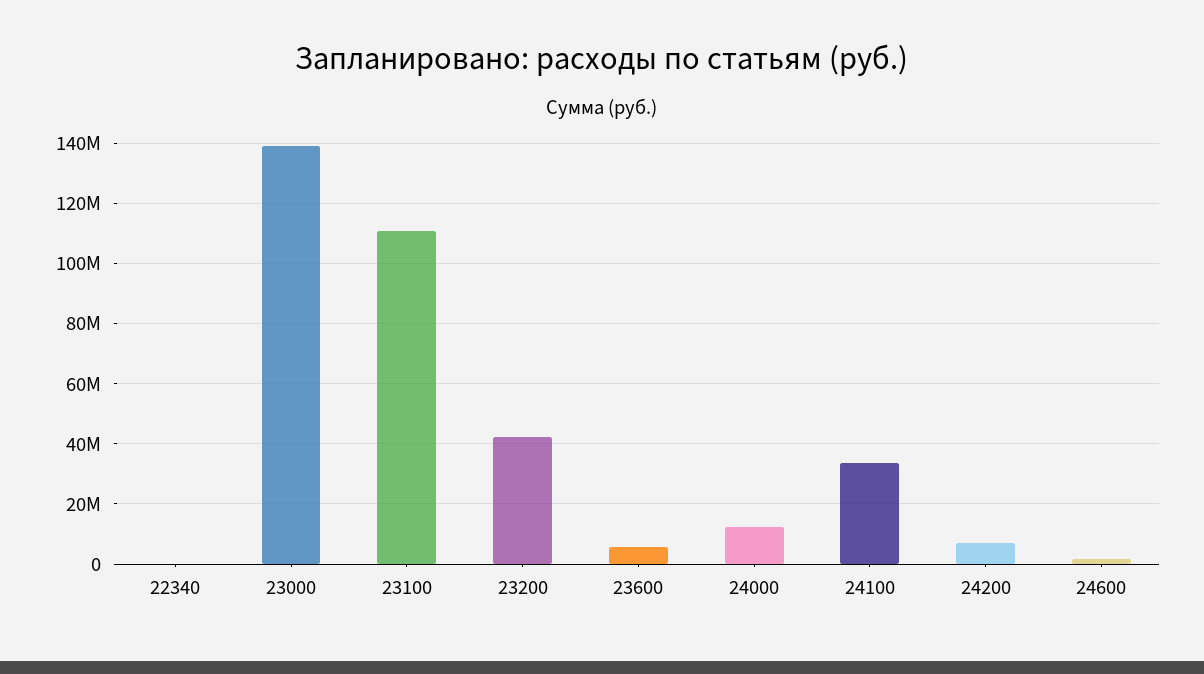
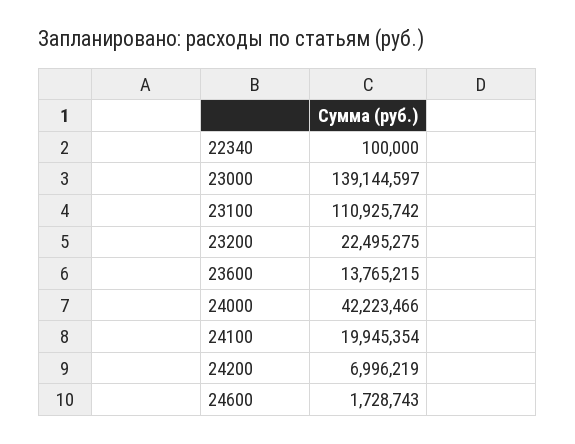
  {
    "22340": 100000,
    "23000": 139144597,
    "23100": 110925742,
-   "23200": 42000000,
+   "23200": 22495275,
-   "23600": 6000000,
+   "23600": 13765215,
-   "24000": 12000000,
+   "24000": 42223466,
-   "24100": 34000000,
+   "24100": 19945354,
    "24200": 6996219,
    "24600": 1728743
  }

